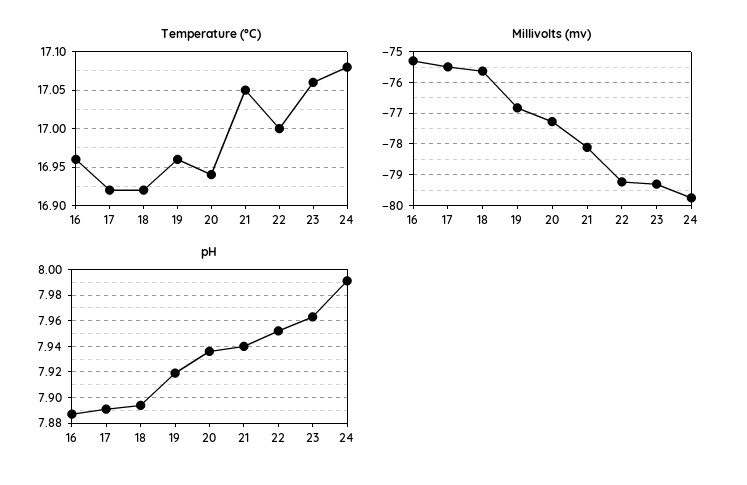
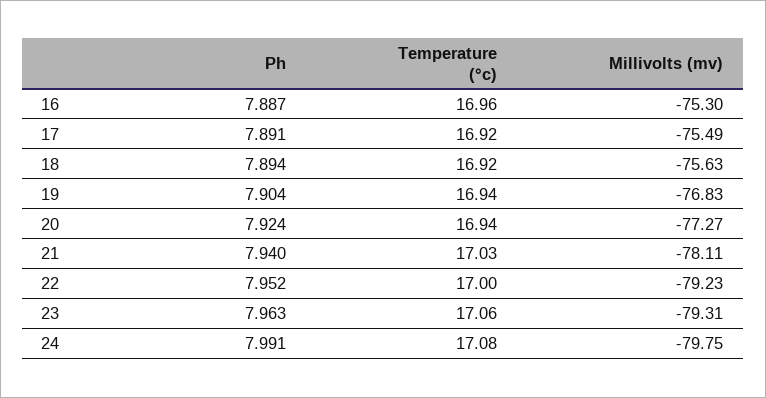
  {
    "Temperature (°C)": {
      "16": 16.96,
      "17": 16.92,
      "18": 16.92,
-     "19": 16.96,
+     "19": 16.94,
      "20": 16.94,
-     "21": 17.05,
+     "21": 17.03,
      "22": 17,
      "23": 17.06,
      "24": 17.08
    },
    "Millivolts (mv)": {
      "16": -75.3,
      "17": -75.49,
      "18": -75.63,
      "19": -76.83,
      "20": -77.27,
      "21": -78.11,
      "22": -79.23,
      "23": -79.31,
      "24": -79.75
    },
    "pH": {
      "16": 7.887,
      "17": 7.891,
      "18": 7.894,
-     "19": 7.92,
+     "19": 7.904,
-     "20": 7.935,
+     "20": 7.924,
      "21": 7.94,
      "22": 7.952,
      "23": 7.963,
      "24": 7.991
    }
  }

